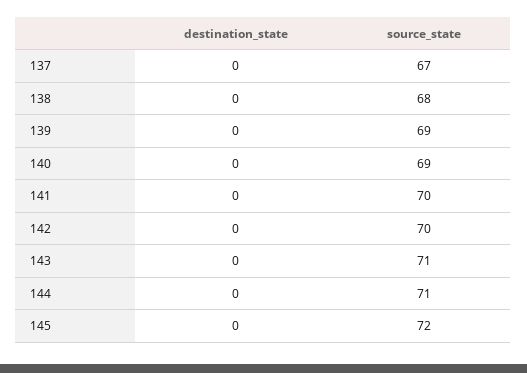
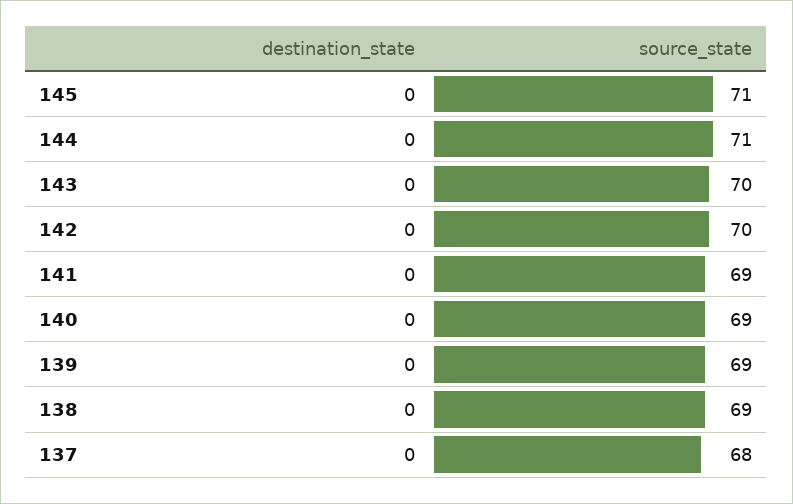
  {
    "destination_state": {
      "137": 0,
      "138": 0,
      "139": 0,
      "140": 0,
      "141": 0,
      "142": 0,
      "143": 0,
      "144": 0,
      "145": 0
    },
    "source_state": {
-     "137": 67,
+     "137": 68,
-     "138": 68,
+     "138": 69,
      "139": 69,
      "140": 69,
-     "141": 70,
+     "141": 69,
      "142": 70,
-     "143": 71,
+     "143": 70,
      "144": 71,
-     "145": 72
+     "145": 71
    }
  }

